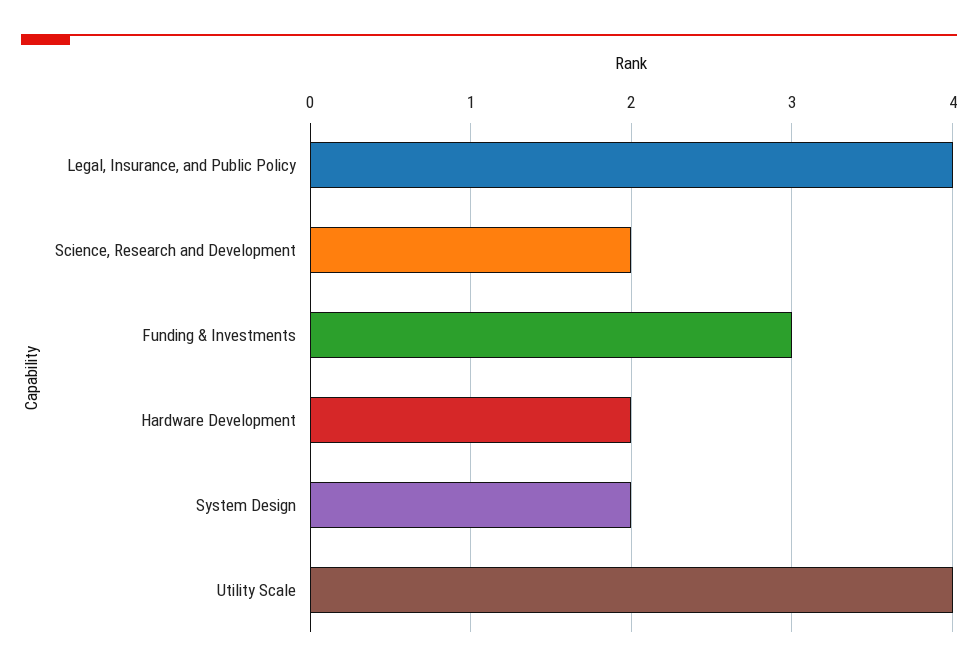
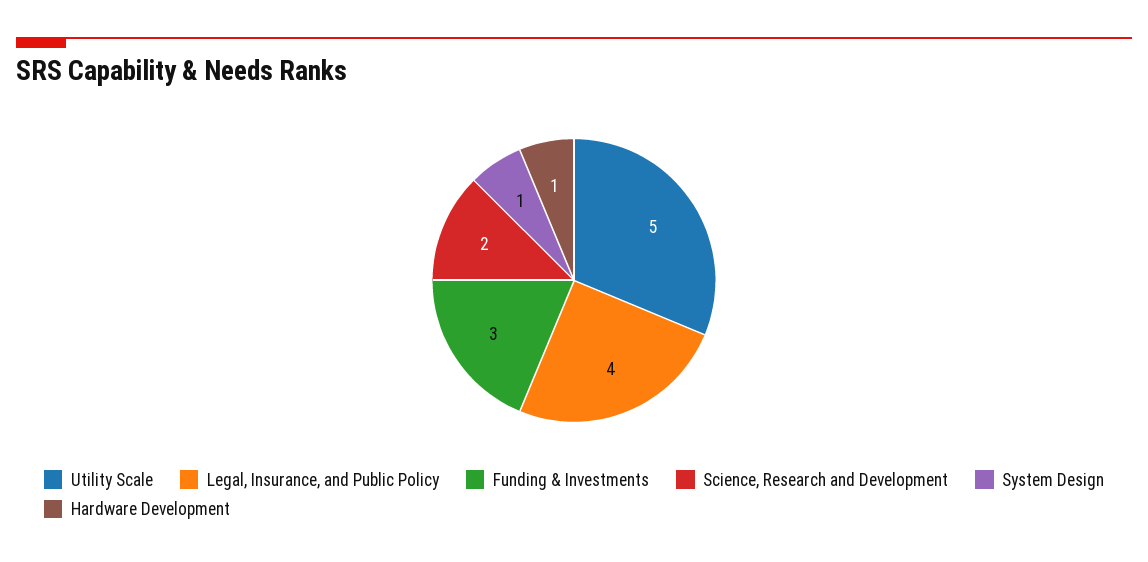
  {
    "Legal, Insurance, and Public Policy": 4,
    "Science, Research and Development": 2,
    "Funding & Investments": 3,
-   "Hardware Development": 2,
+   "Hardware Development": 1,
-   "System Design": 2,
+   "System Design": 1,
-   "Utility Scale": 4
+   "Utility Scale": 5
  }

